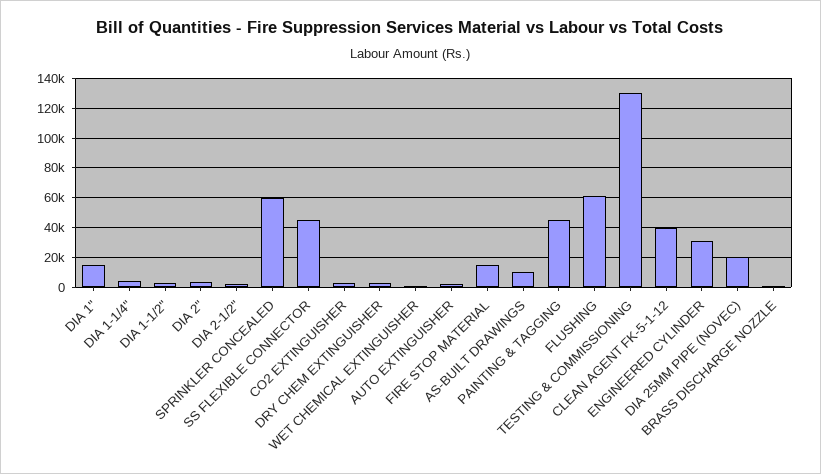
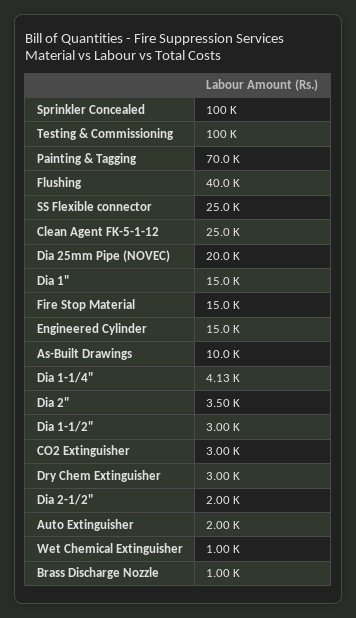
  {
    "DIA 1\"": 15000,
    "DIA 1-1/4\"": 4130,
    "DIA 1-1/2\"": 3000,
    "DIA 2\"": 3500,
    "DIA 2-1/2\"": 2000,
-   "SPRINKLER CONCEALED": 60000,
+   "SPRINKLER CONCEALED": 100000,
-   "SS FLEXIBLE CONNECTOR": 45000,
+   "SS FLEXIBLE CONNECTOR": 25000,
    "CO2 EXTINGUISHER": 3000,
    "DRY CHEM EXTINGUISHER": 3000,
    "WET CHEMICAL EXTINGUISHER": 1000,
    "AUTO EXTINGUISHER": 2000,
    "FIRE STOP MATERIAL": 15000,
    "AS-BUILT DRAWINGS": 10000,
-   "PAINTING & TAGGING": 45000,
+   "PAINTING & TAGGING": 70000,
-   "FLUSHING": 60000,
+   "FLUSHING": 40000,
-   "TESTING & COMMISSIONING": 130000,
+   "TESTING & COMMISSIONING": 100000,
-   "CLEAN AGENT FK-5-1-12": 40000,
+   "CLEAN AGENT FK-5-1-12": 25000,
-   "ENGINEERED CYLINDER": 30000,
+   "ENGINEERED CYLINDER": 15000,
    "DIA 25MM PIPE (NOVEC)": 20000,
    "BRASS DISCHARGE NOZZLE": 1000
  }

